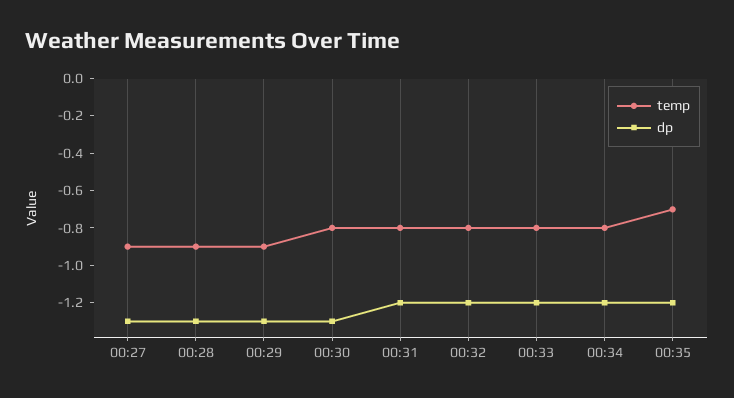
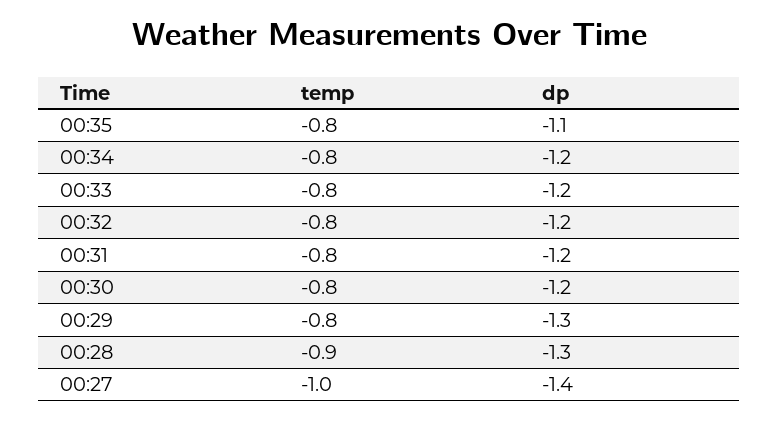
  {
    "temp": {
-     "00:27": -0.9,
+     "00:27": -1,
      "00:28": -0.9,
-     "00:29": -0.9,
+     "00:29": -0.8,
      "00:30": -0.8,
      "00:31": -0.8,
      "00:32": -0.8,
      "00:33": -0.8,
      "00:34": -0.8,
-     "00:35": -0.7
+     "00:35": -0.8
    },
    "dp": {
-     "00:27": -1.3,
+     "00:27": -1.4,
      "00:28": -1.3,
      "00:29": -1.3,
-     "00:30": -1.3,
+     "00:30": -1.2,
      "00:31": -1.2,
      "00:32": -1.2,
      "00:33": -1.2,
      "00:34": -1.2,
-     "00:35": -1.2
+     "00:35": -1.1
    }
  }

